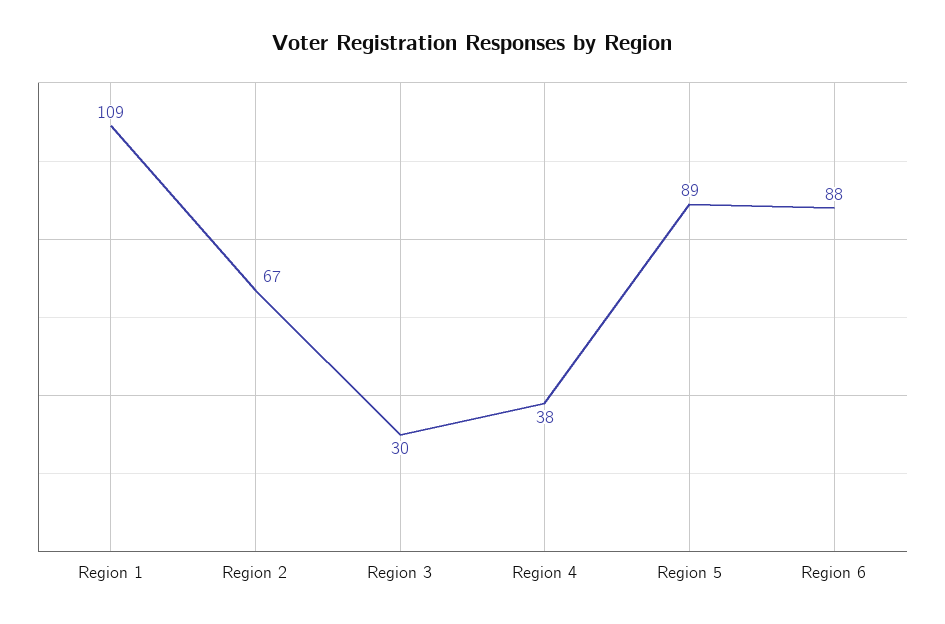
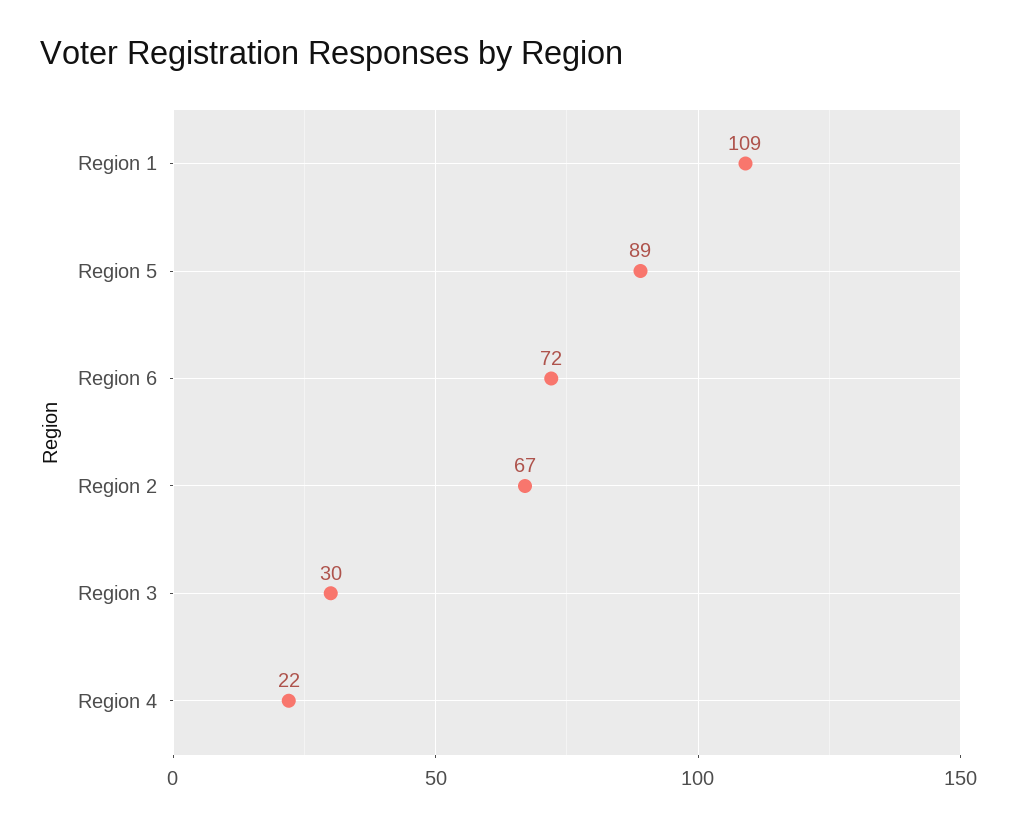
  {
    "Region 1": 109,
    "Region 2": 67,
    "Region 3": 30,
-   "Region 4": 38,
+   "Region 4": 22,
    "Region 5": 89,
-   "Region 6": 88
+   "Region 6": 72
  }

